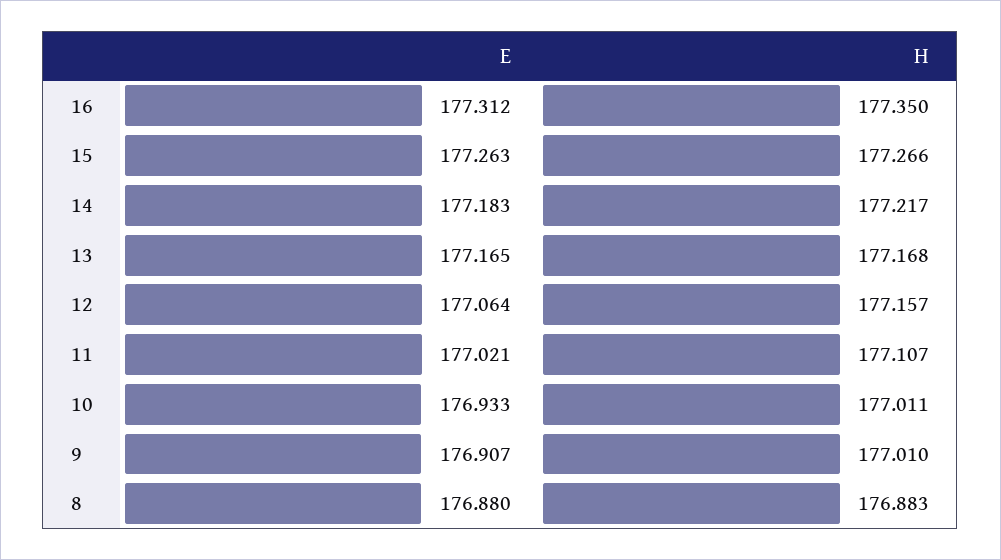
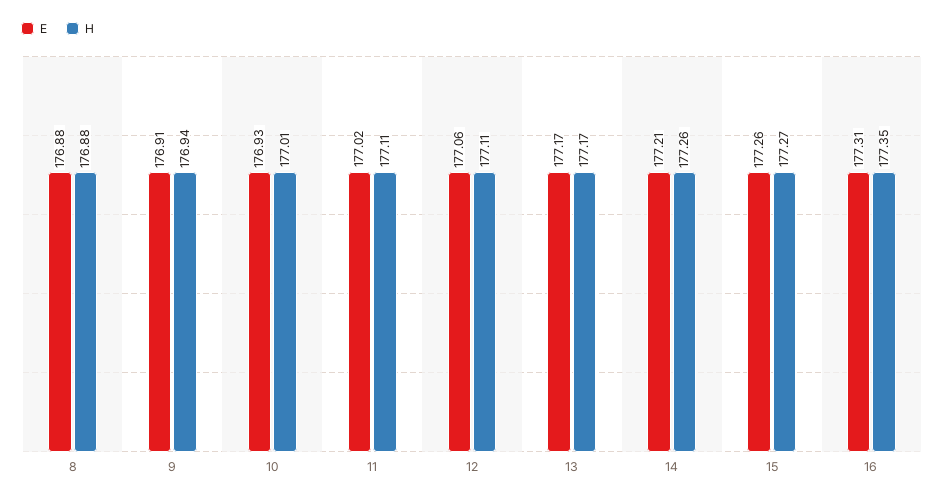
  {
    "E": {
      "16": 177.312,
      "15": 177.263,
-     "14": 177.183,
+     "14": 177.21,
      "13": 177.165,
      "12": 177.064,
      "11": 177.021,
      "10": 176.933,
      "9": 176.907,
      "8": 176.88
    },
    "H": {
      "16": 177.35,
      "15": 177.266,
-     "14": 177.217,
+     "14": 177.26,
      "13": 177.168,
-     "12": 177.157,
+     "12": 177.11,
      "11": 177.107,
      "10": 177.011,
-     "9": 177.01,
+     "9": 176.94,
      "8": 176.883
    }
  }

